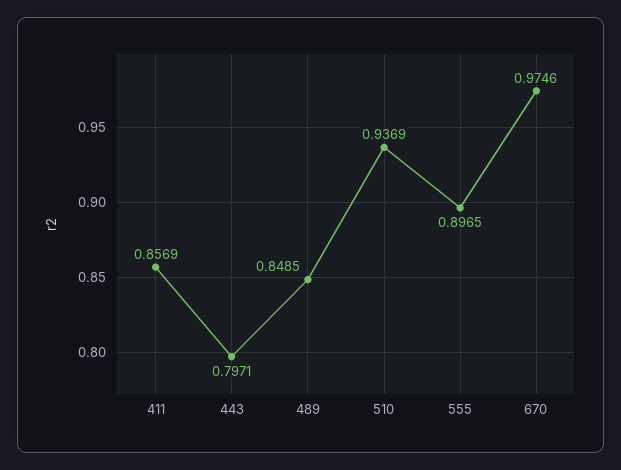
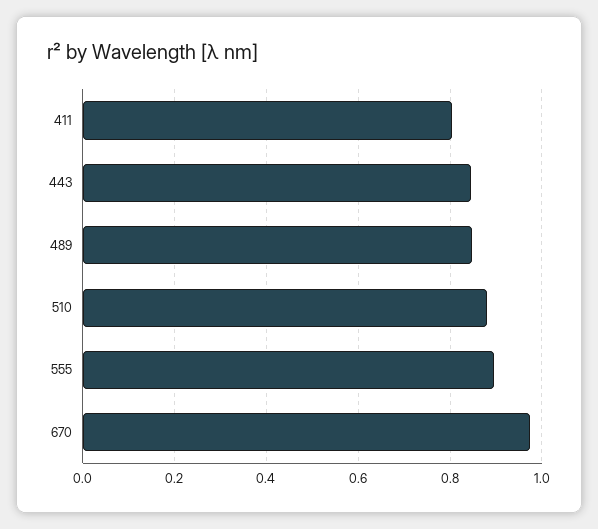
  {
-   "411": 0.8569,
+   "411": 0.8,
-   "443": 0.7971,
+   "443": 0.84,
    "489": 0.8485,
-   "510": 0.9369,
+   "510": 0.88,
    "555": 0.8965,
    "670": 0.9746
  }

